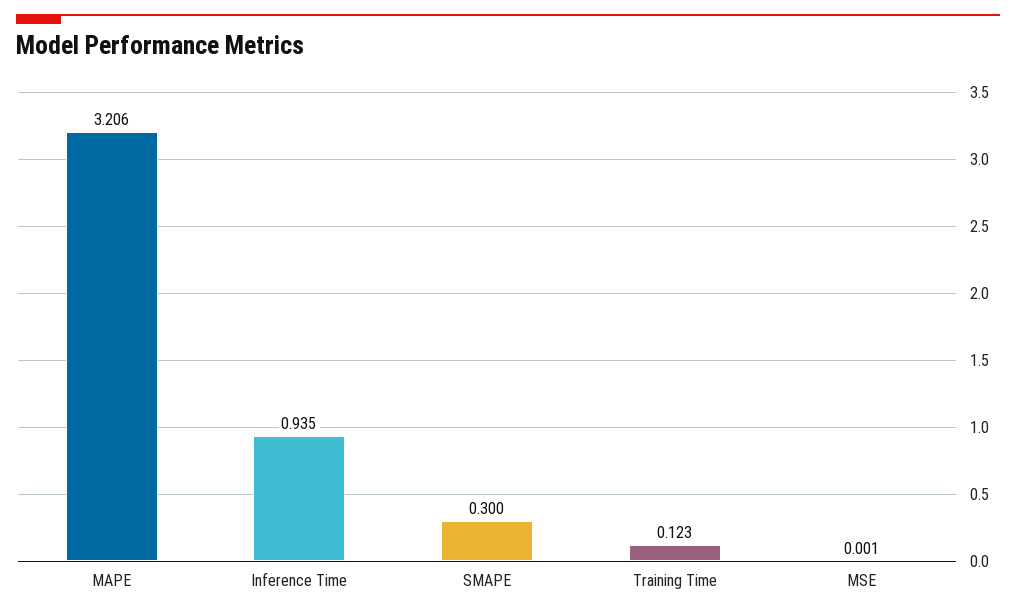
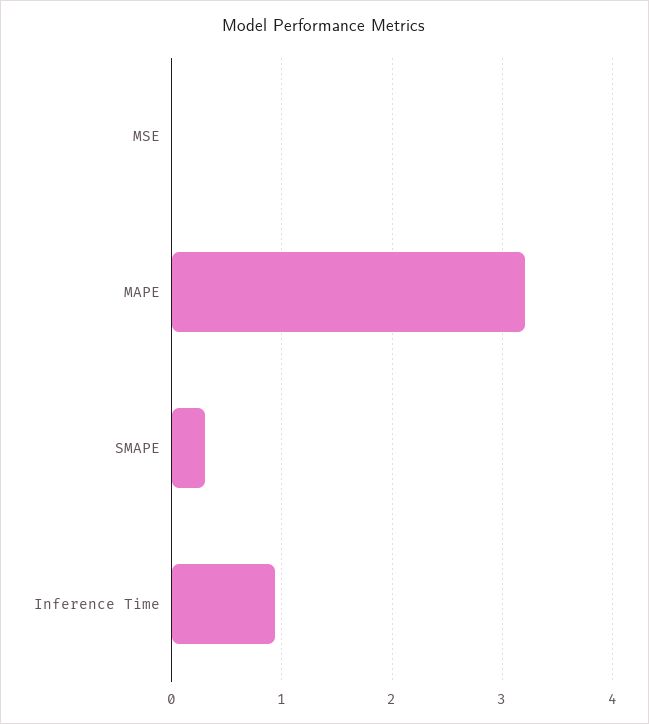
  {
    "MAPE": 3.206,
    "Inference Time": 0.935,
    "SMAPE": 0.3,
-   "Training Time": 0.123,
    "MSE": 0.001
  }

